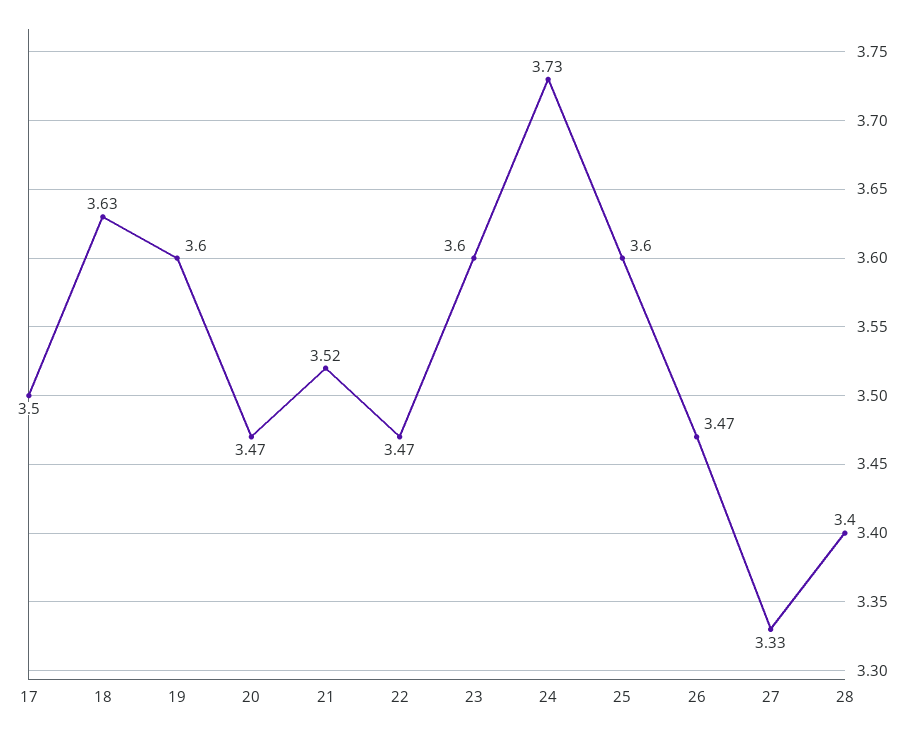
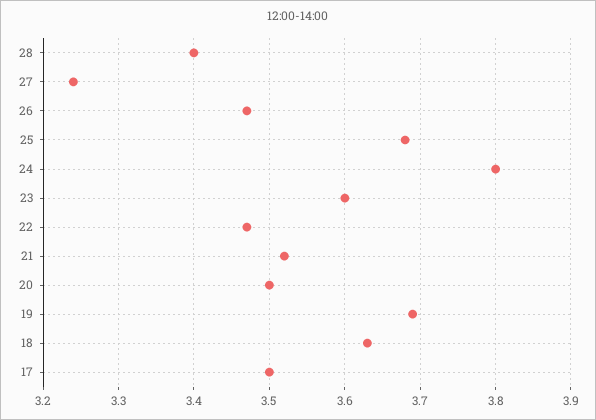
  {
    "17": 3.5,
    "18": 3.63,
-   "19": 3.6,
+   "19": 3.69,
-   "20": 3.47,
+   "20": 3.5,
    "21": 3.52,
    "22": 3.47,
    "23": 3.6,
-   "24": 3.73,
+   "24": 3.8,
-   "25": 3.6,
+   "25": 3.68,
    "26": 3.47,
-   "27": 3.33,
+   "27": 3.24,
    "28": 3.4
  }

